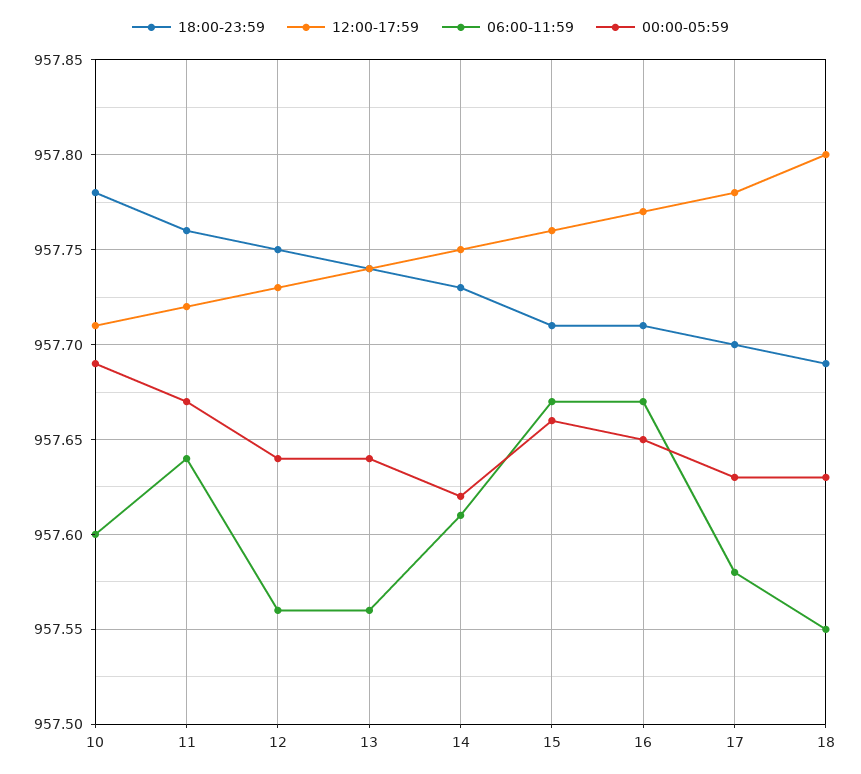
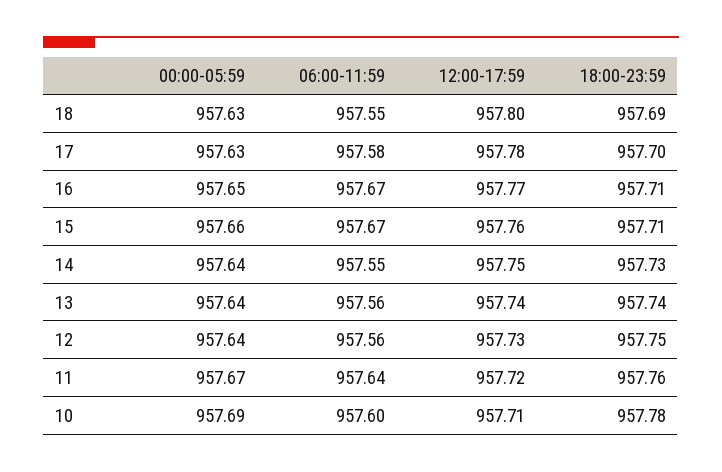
  {
    "18:00-23:59": {
      "10": 957.78,
      "11": 957.76,
      "12": 957.75,
      "13": 957.74,
      "14": 957.73,
      "15": 957.71,
      "16": 957.71,
      "17": 957.7,
      "18": 957.69
    },
    "12:00-17:59": {
      "10": 957.71,
      "11": 957.72,
      "12": 957.73,
      "13": 957.74,
      "14": 957.75,
      "15": 957.76,
      "16": 957.77,
      "17": 957.78,
      "18": 957.8
    },
    "06:00-11:59": {
      "10": 957.6,
      "11": 957.64,
      "12": 957.56,
      "13": 957.56,
-     "14": 957.61,
+     "14": 957.55,
      "15": 957.67,
      "16": 957.67,
      "17": 957.58,
      "18": 957.55
    },
    "00:00-05:59": {
      "10": 957.69,
      "11": 957.67,
      "12": 957.64,
      "13": 957.64,
-     "14": 957.62,
+     "14": 957.64,
      "15": 957.66,
      "16": 957.65,
      "17": 957.63,
      "18": 957.63
    }
  }

